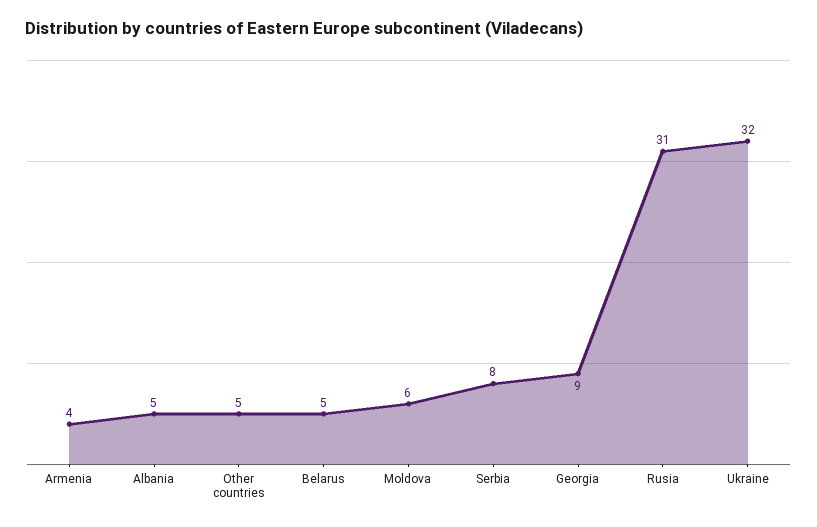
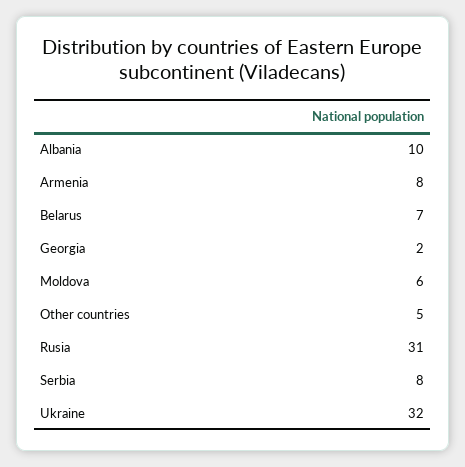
  {
-   "Armenia": 4,
+   "Armenia": 8,
-   "Albania": 5,
+   "Albania": 10,
    "Other countries": 5,
-   "Belarus": 5,
+   "Belarus": 7,
    "Moldova": 6,
    "Serbia": 8,
-   "Georgia": 9,
+   "Georgia": 2,
    "Rusia": 31,
    "Ukraine": 32
  }

